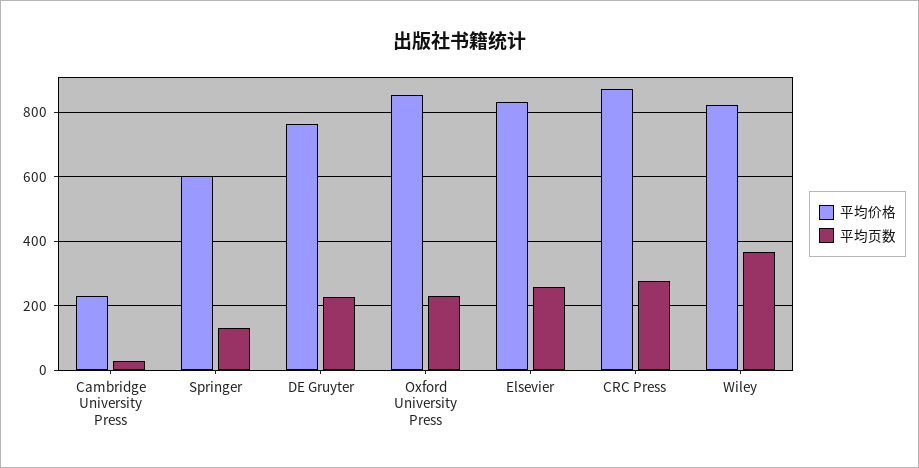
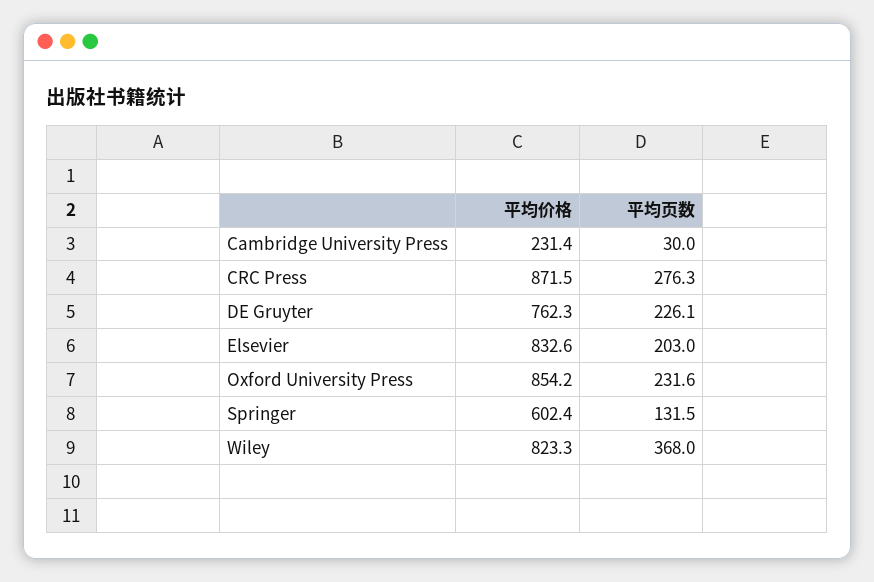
  {
    "平均价格": {
      "Cambridge University Press": 231.4,
      "Springer": 602.4,
      "DE Gruyter": 762.3,
      "Oxford University Press": 854.2,
      "Elsevier": 832.6,
      "CRC Press": 871.5,
      "Wiley": 823.3
    },
    "平均页数": {
      "Cambridge University Press": 30,
      "Springer": 131.5,
      "DE Gruyter": 226.1,
      "Oxford University Press": 231.6,
-     "Elsevier": 260,
+     "Elsevier": 203,
      "CRC Press": 276.3,
      "Wiley": 368
    }
  }

